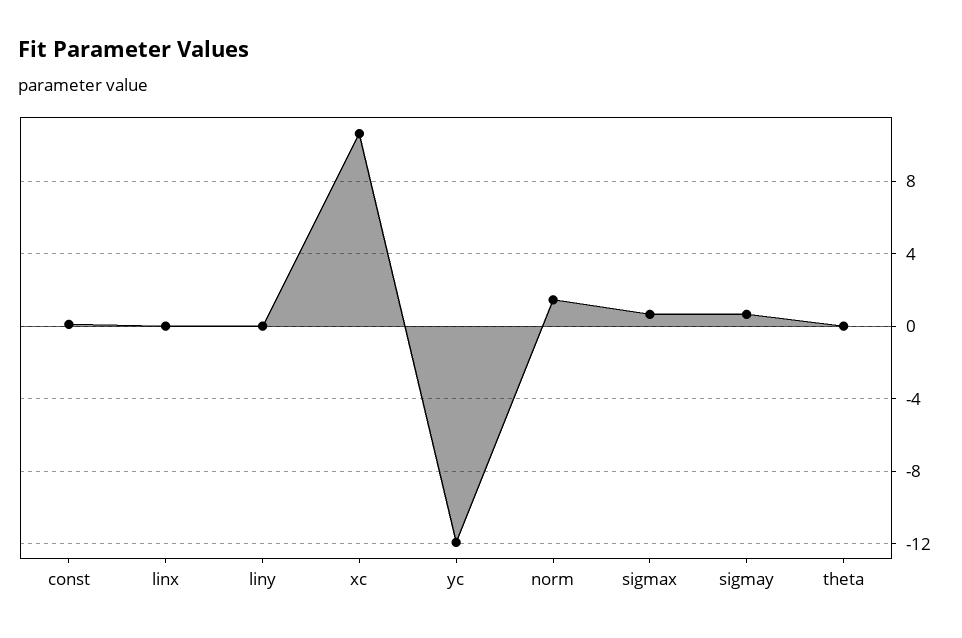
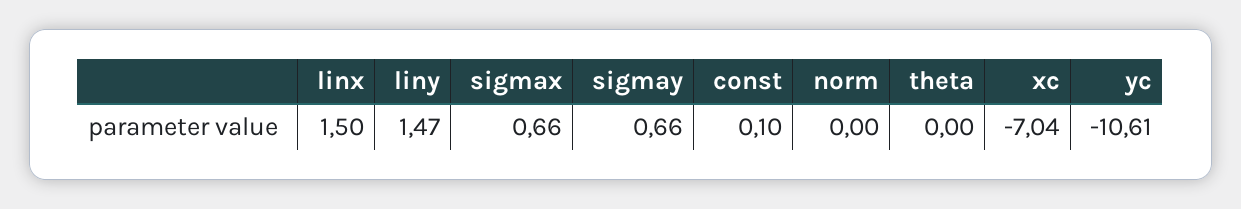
  {
    "const": 0.1,
-   "linx": 0,
+   "linx": 1.5,
-   "liny": 0,
+   "liny": 1.47,
-   "xc": 10.5,
+   "xc": -7.04,
-   "yc": -12,
+   "yc": -10.61,
-   "norm": 1.5,
+   "norm": 0,
    "sigmax": 0.66,
    "sigmay": 0.66,
    "theta": 0
  }

